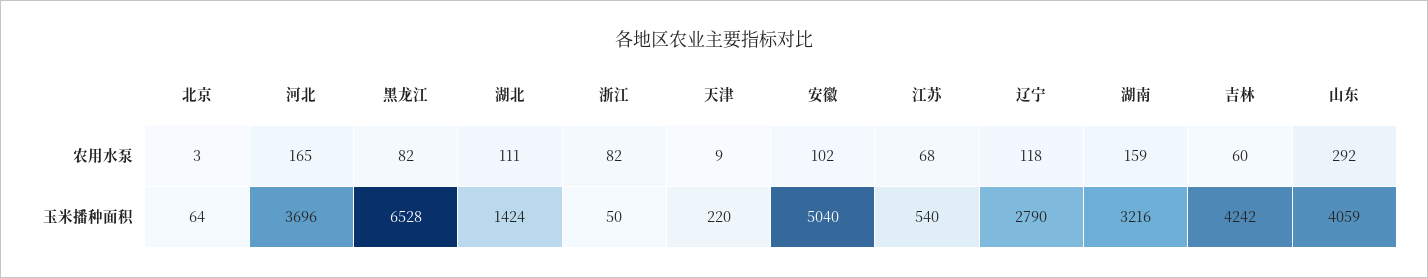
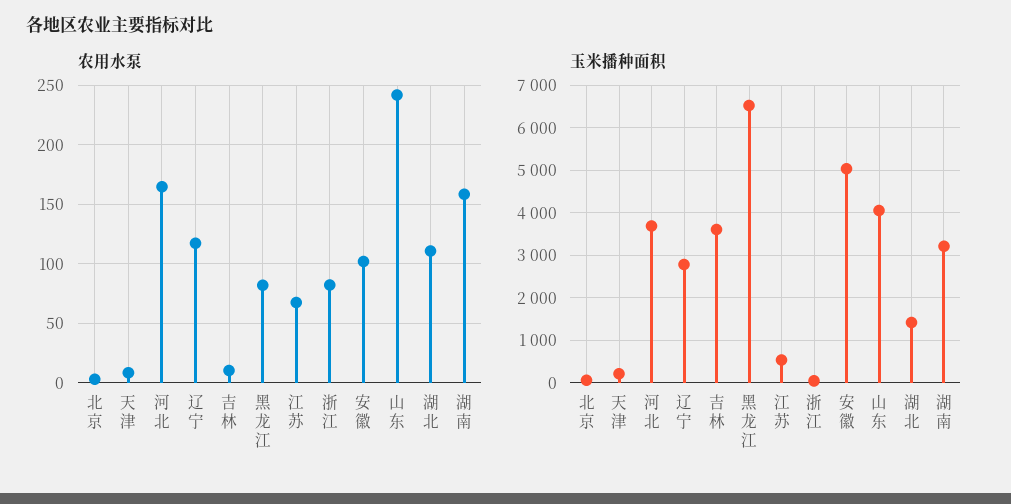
  {
    "农用水泵": {
      "北京": 3,
      "河北": 165,
      "黑龙江": 82,
      "湖北": 111,
      "浙江": 82,
      "天津": 9,
      "安徽": 102,
      "江苏": 68,
      "辽宁": 118,
      "湖南": 159,
-     "吉林": 60,
+     "吉林": 10,
-     "山东": 292
+     "山东": 240
    },
    "玉米播种面积": {
      "北京": 64,
      "河北": 3696,
      "黑龙江": 6528,
      "湖北": 1424,
      "浙江": 50,
      "天津": 220,
      "安徽": 5040,
      "江苏": 540,
      "辽宁": 2790,
      "湖南": 3216,
-     "吉林": 4242,
+     "吉林": 3600,
      "山东": 4059
    }
  }

